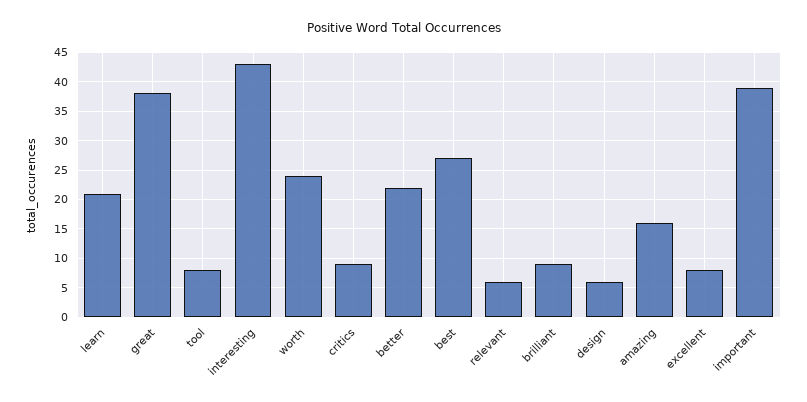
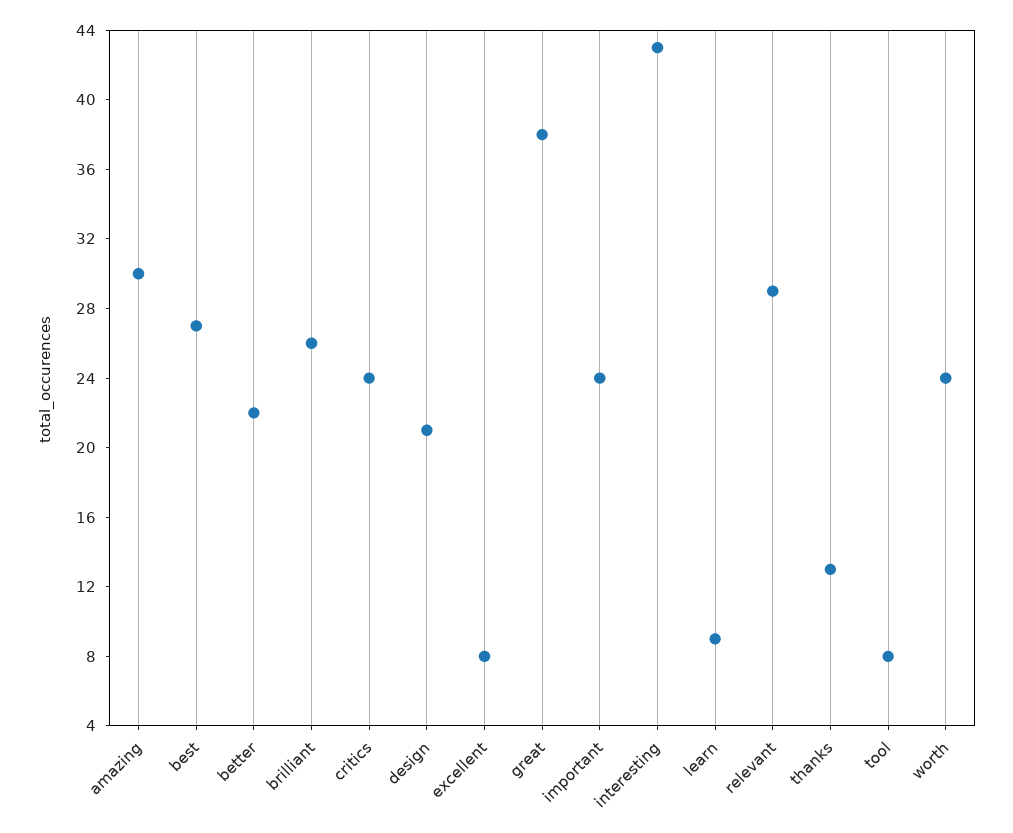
  {
-   "learn": 20,
+   "learn": 9,
    "great": 38,
    "tool": 8,
    "interesting": 43,
    "worth": 24,
-   "critics": 10,
+   "critics": 24,
    "better": 22,
    "best": 27,
-   "relevant": 5,
+   "relevant": 29,
-   "brilliant": 10,
+   "brilliant": 26,
-   "design": 5,
+   "design": 21,
-   "amazing": 15,
+   "amazing": 30,
    "excellent": 8,
-   "important": 40
+   "important": 24,
+   "thanks": 13
  }

